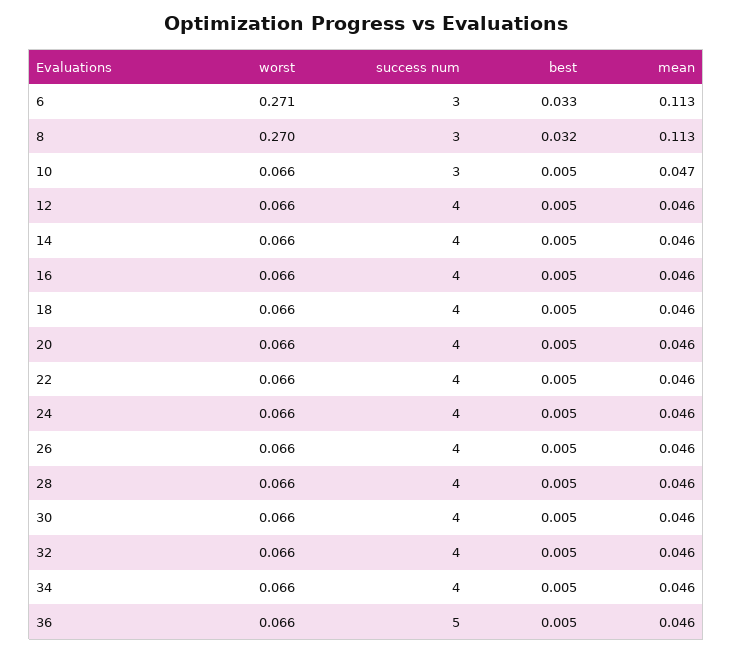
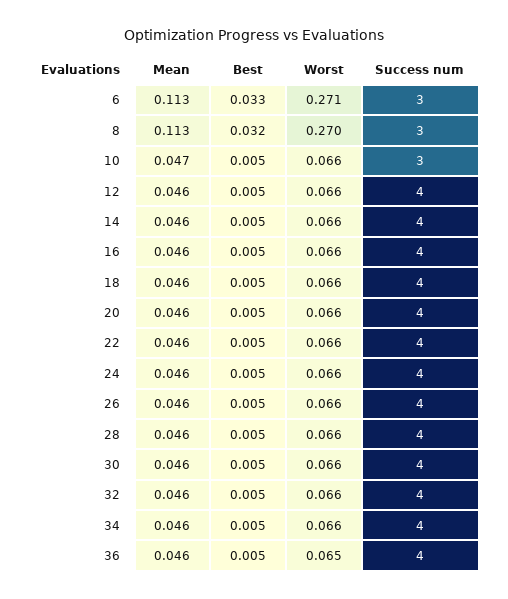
  {
    "worst": {
      "6": 0.271,
      "8": 0.27,
      "10": 0.066,
      "12": 0.066,
      "14": 0.066,
      "16": 0.066,
      "18": 0.066,
      "20": 0.066,
      "22": 0.066,
      "24": 0.066,
      "26": 0.066,
      "28": 0.066,
      "30": 0.066,
      "32": 0.066,
      "34": 0.066,
-     "36": 0.066
+     "36": 0.065
    },
    "success num": {
      "6": 3,
      "8": 3,
      "10": 3,
      "12": 4,
      "14": 4,
      "16": 4,
      "18": 4,
      "20": 4,
      "22": 4,
      "24": 4,
      "26": 4,
      "28": 4,
      "30": 4,
      "32": 4,
      "34": 4,
-     "36": 5
+     "36": 4
    },
    "best": {
      "6": 0.033,
      "8": 0.032,
      "10": 0.005,
      "12": 0.005,
      "14": 0.005,
      "16": 0.005,
      "18": 0.005,
      "20": 0.005,
      "22": 0.005,
      "24": 0.005,
      "26": 0.005,
      "28": 0.005,
      "30": 0.005,
      "32": 0.005,
      "34": 0.005,
      "36": 0.005
    },
    "mean": {
      "6": 0.113,
      "8": 0.113,
      "10": 0.047,
      "12": 0.046,
      "14": 0.046,
      "16": 0.046,
      "18": 0.046,
      "20": 0.046,
      "22": 0.046,
      "24": 0.046,
      "26": 0.046,
      "28": 0.046,
      "30": 0.046,
      "32": 0.046,
      "34": 0.046,
      "36": 0.046
    }
  }

